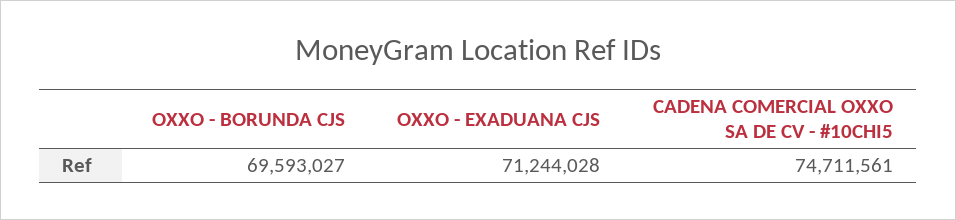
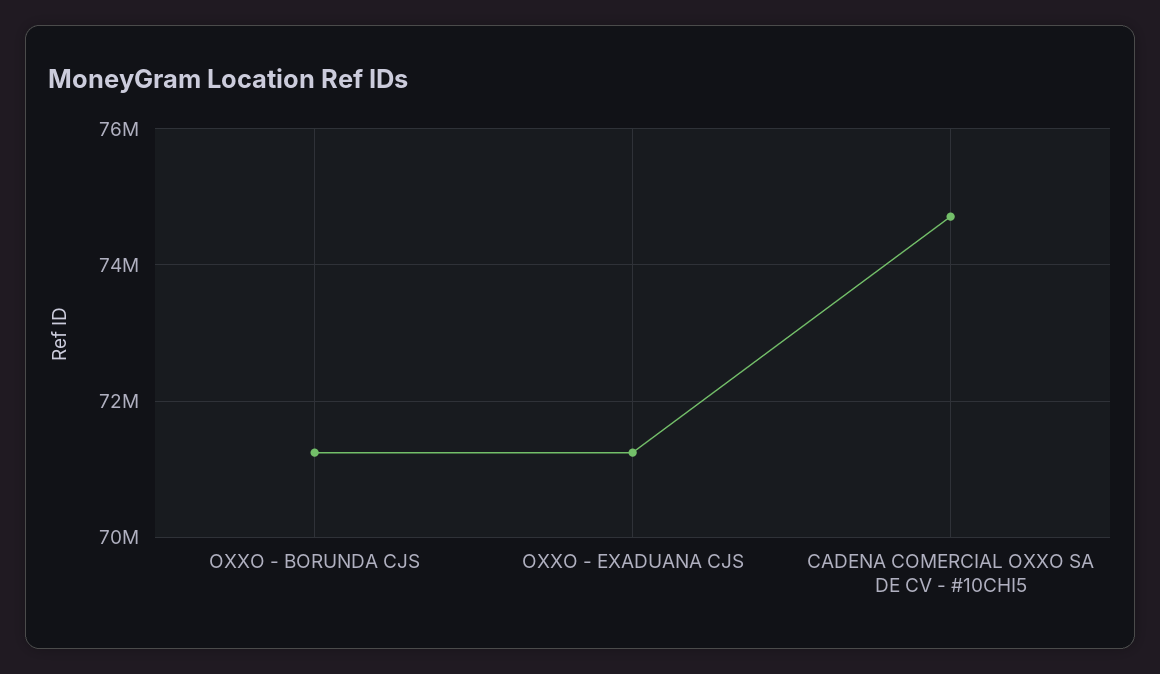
  {
-   "OXXO - BORUNDA CJS": 69593027,
+   "OXXO - BORUNDA CJS": 71200000,
    "OXXO - EXADUANA CJS": 71244028,
    "CADENA COMERCIAL OXXO SA DE CV - #10CHI5": 74711561
  }

